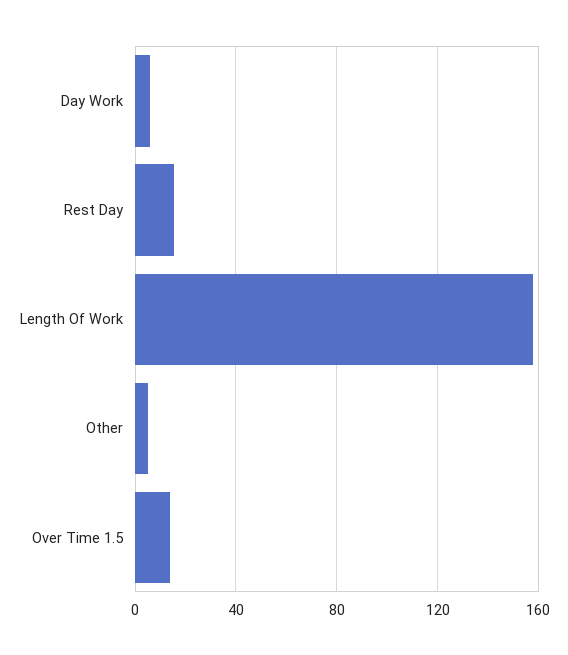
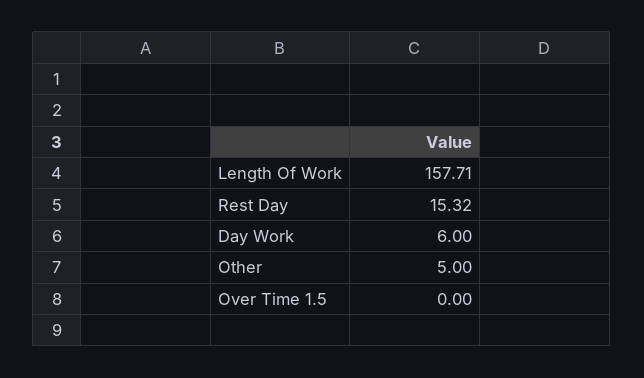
  {
    "Day Work": 6,
    "Rest Day": 15.32,
    "Length Of Work": 157.71,
    "Other": 5,
-   "Over Time 1.5": 15
+   "Over Time 1.5": 0
  }

